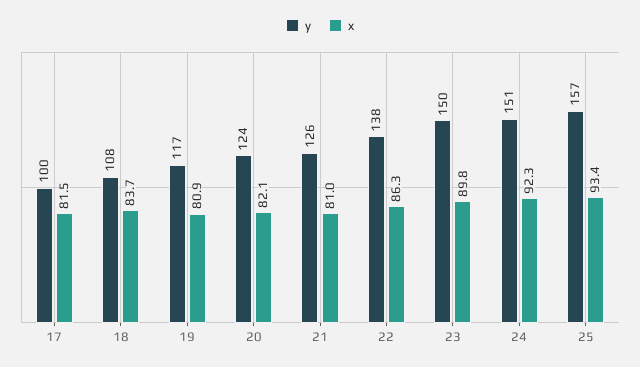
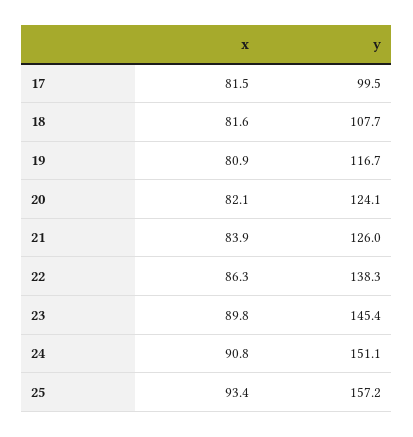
  {
    "y": {
      "17": 99.5,
      "18": 107.7,
      "19": 116.7,
      "20": 124.1,
      "21": 126,
      "22": 138.3,
-     "23": 150,
+     "23": 145.4,
      "24": 151.1,
      "25": 157.2
    },
    "x": {
      "17": 81.5,
-     "18": 83.7,
+     "18": 81.6,
      "19": 80.9,
      "20": 82.1,
-     "21": 81,
+     "21": 83.9,
      "22": 86.3,
      "23": 89.8,
-     "24": 92.3,
+     "24": 90.8,
      "25": 93.4
    }
  }

